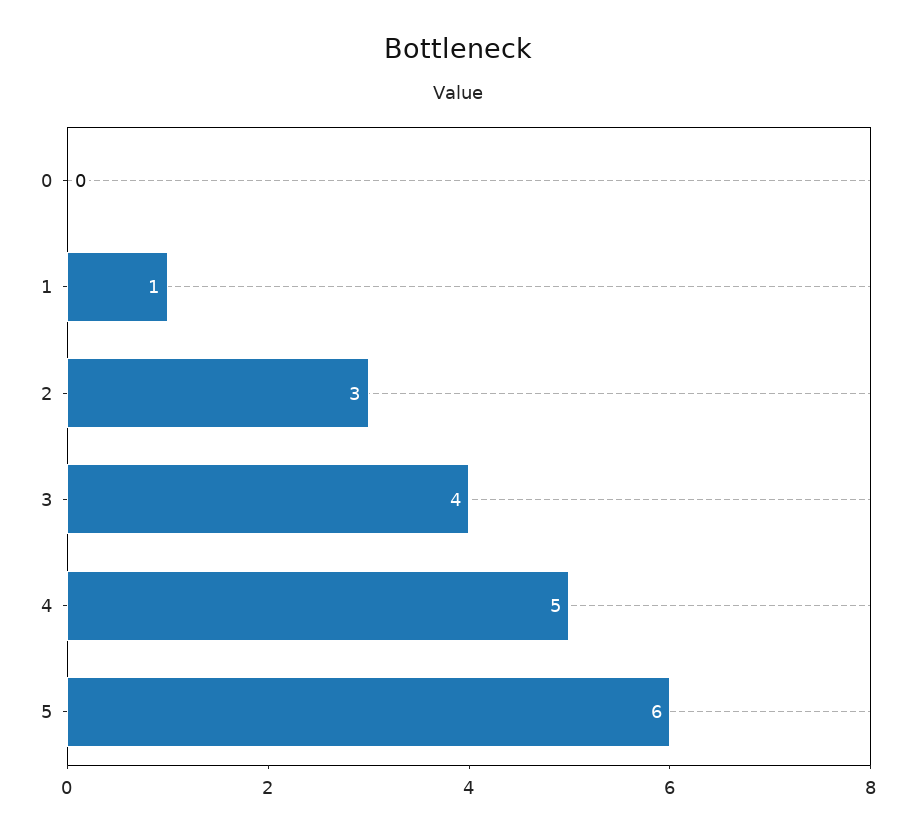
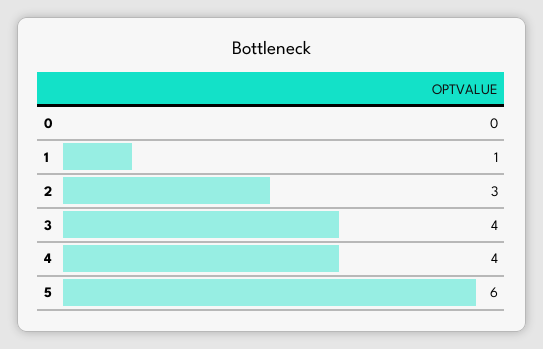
  {
    "0": 0,
    "1": 1,
    "2": 3,
    "3": 4,
-   "4": 5,
+   "4": 4,
    "5": 6
  }

